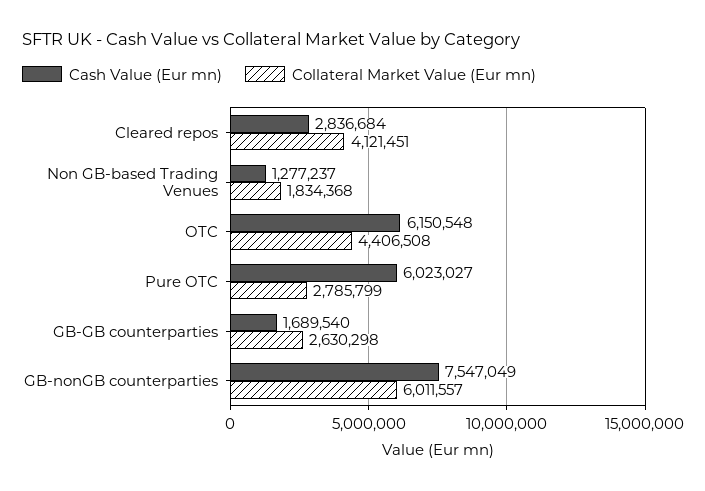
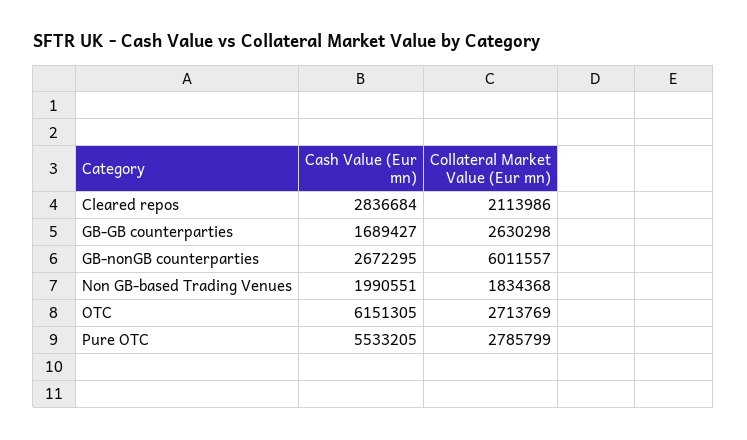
  {
    "Cash Value (Eur mn)": {
      "Cleared repos": 2836684,
-     "Non GB-based Trading Venues": 1277237,
+     "Non GB-based Trading Venues": 1990551,
-     "OTC": 6150548,
+     "OTC": 6151305,
-     "Pure OTC": 6023027,
+     "Pure OTC": 5533205,
-     "GB-GB counterparties": 1689540,
+     "GB-GB counterparties": 1689427,
-     "GB-nonGB counterparties": 7547049
+     "GB-nonGB counterparties": 2672295
    },
    "Collateral Market Value (Eur mn)": {
-     "Cleared repos": 4121451,
+     "Cleared repos": 2113986,
      "Non GB-based Trading Venues": 1834368,
-     "OTC": 4406508,
+     "OTC": 2713769,
      "Pure OTC": 2785799,
      "GB-GB counterparties": 2630298,
      "GB-nonGB counterparties": 6011557
    }
  }

